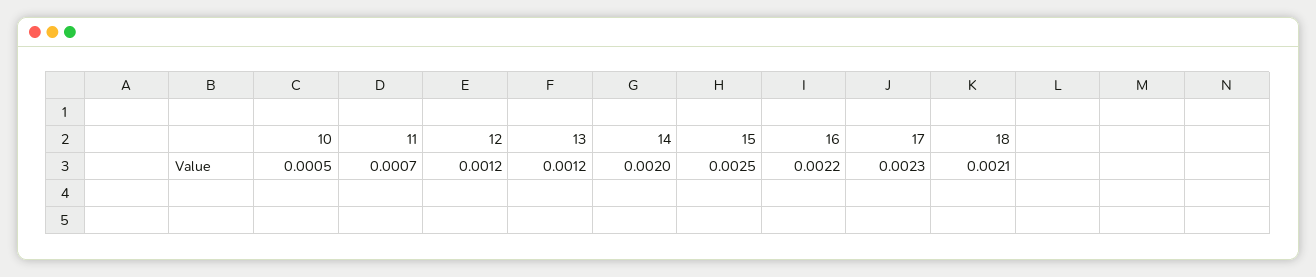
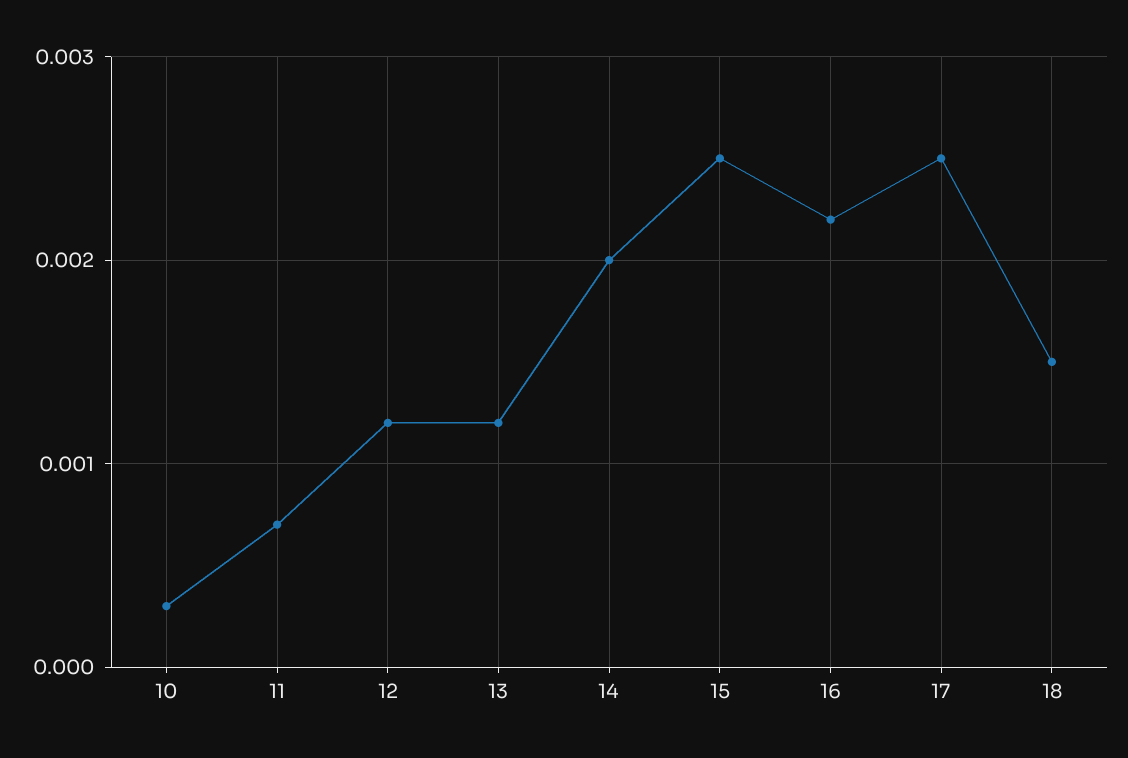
  {
-   "10": 0.0005,
+   "10": 0.0003,
    "11": 0.0007,
    "12": 0.0012,
    "13": 0.0012,
    "14": 0.002,
    "15": 0.0025,
    "16": 0.0022,
-   "17": 0.0023,
+   "17": 0.0025,
-   "18": 0.0021
+   "18": 0.0015
  }

